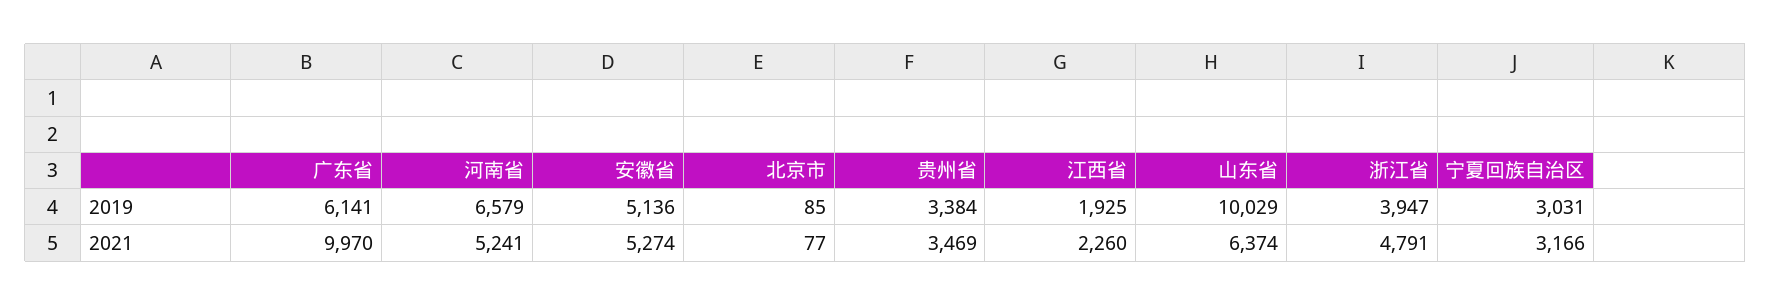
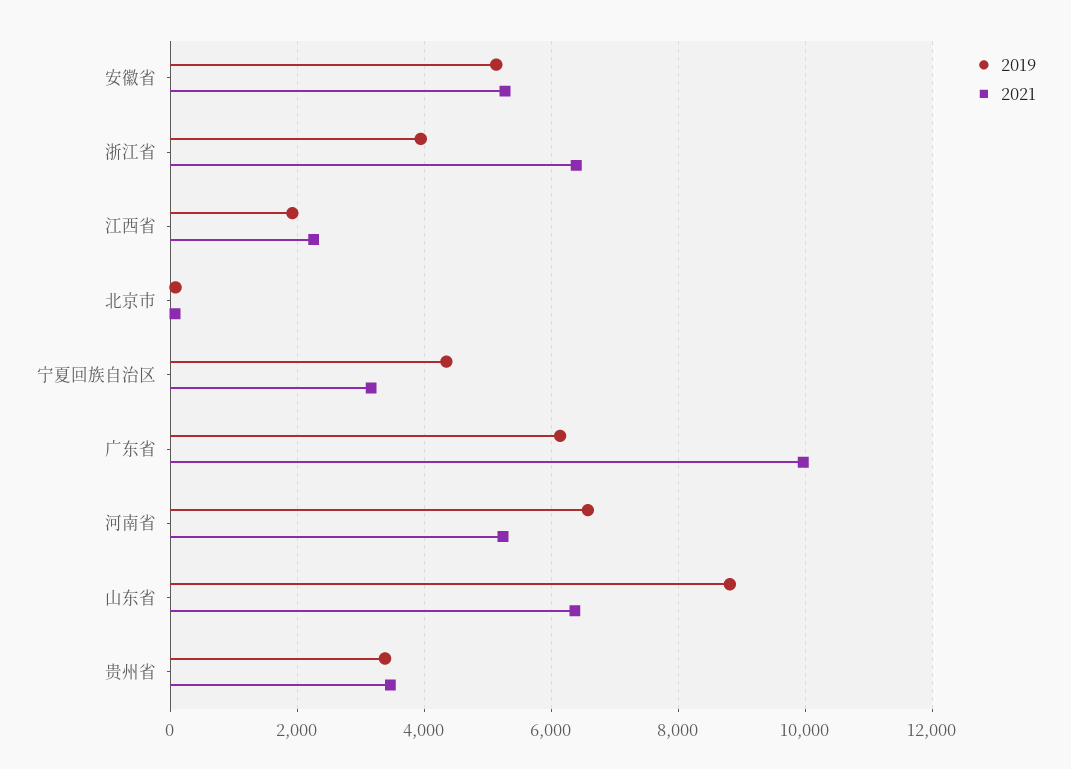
  {
    "2019": {
      "广东省": 6141,
      "河南省": 6579,
      "安徽省": 5136,
      "北京市": 85,
      "贵州省": 3384,
      "江西省": 1925,
-     "山东省": 10029,
+     "山东省": 8800,
      "浙江省": 3947,
-     "宁夏回族自治区": 3031
+     "宁夏回族自治区": 4400
    },
    "2021": {
      "广东省": 9970,
      "河南省": 5241,
      "安徽省": 5274,
      "北京市": 77,
      "贵州省": 3469,
      "江西省": 2260,
      "山东省": 6374,
-     "浙江省": 4791,
+     "浙江省": 6400,
      "宁夏回族自治区": 3166
    }
  }

